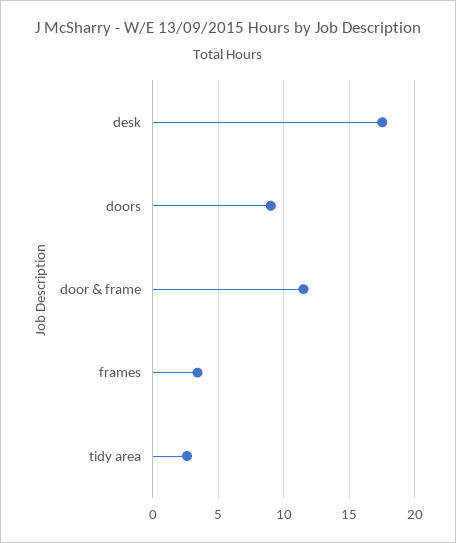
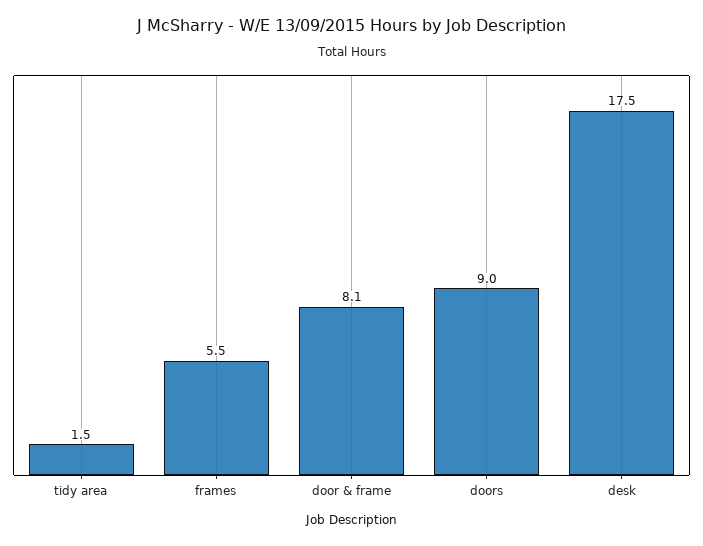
  {
    "desk": 17.5,
    "doors": 9,
-   "door & frame": 11.5,
+   "door & frame": 8.1,
-   "frames": 3.5,
+   "frames": 5.5,
-   "tidy area": 2.5
+   "tidy area": 1.5
  }

